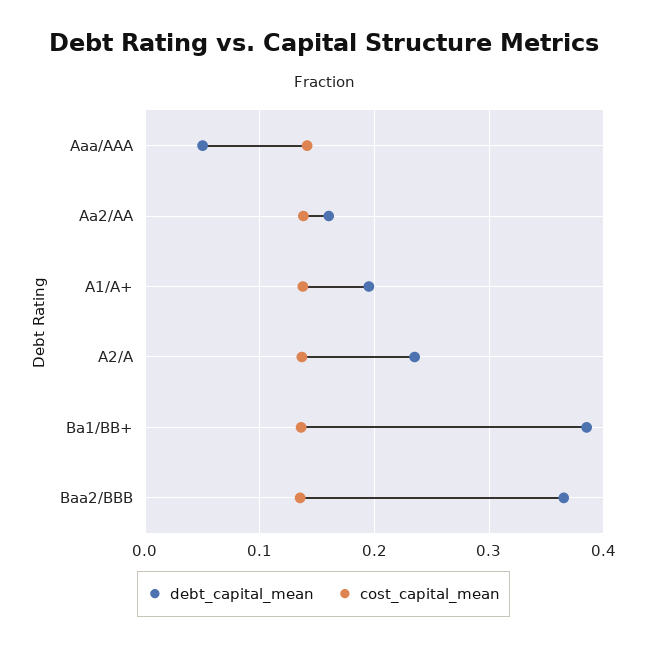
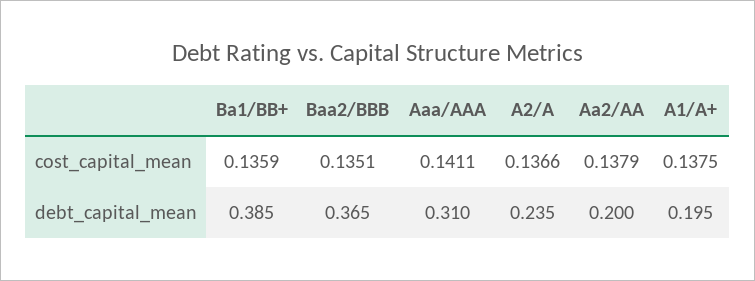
  {
    "debt_capital_mean": {
-     "Aaa/AAA": 0.05,
+     "Aaa/AAA": 0.31,
-     "Aa2/AA": 0.16,
+     "Aa2/AA": 0.2,
      "A1/A+": 0.195,
      "A2/A": 0.235,
      "Ba1/BB+": 0.385,
      "Baa2/BBB": 0.365
    },
    "cost_capital_mean": {
      "Aaa/AAA": 0.1411,
      "Aa2/AA": 0.1379,
      "A1/A+": 0.1375,
      "A2/A": 0.1366,
      "Ba1/BB+": 0.1359,
      "Baa2/BBB": 0.1351
    }
  }

